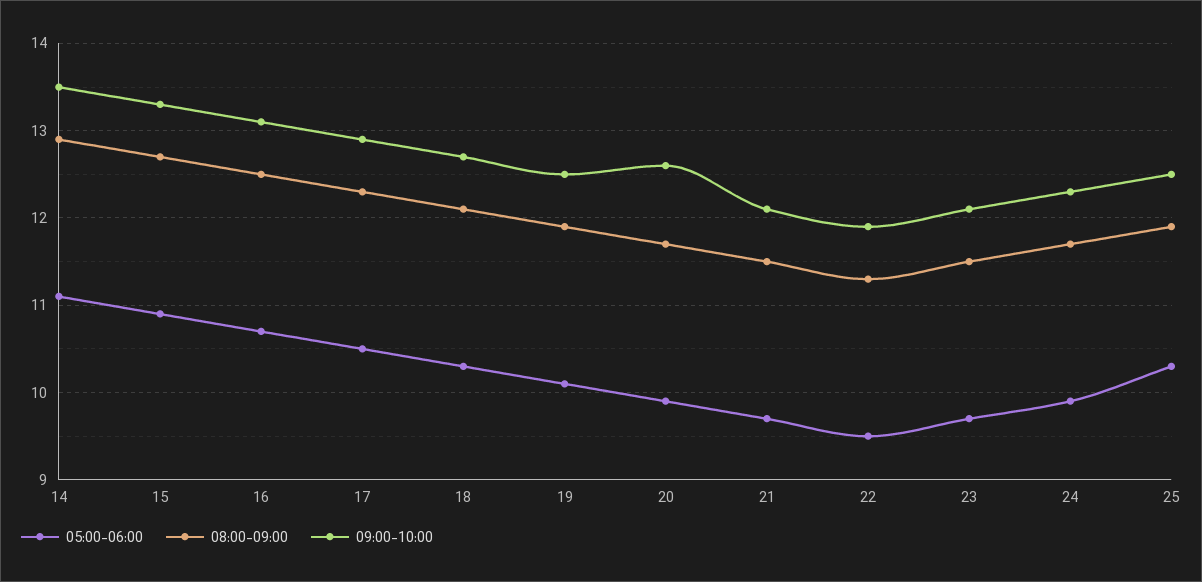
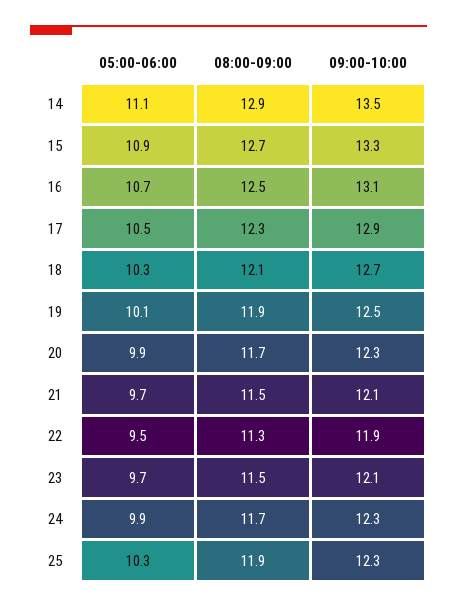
  {
    "05:00-06:00": {
      "14": 11.1,
      "15": 10.9,
      "16": 10.7,
      "17": 10.5,
      "18": 10.3,
      "19": 10.1,
      "20": 9.9,
      "21": 9.7,
      "22": 9.5,
      "23": 9.7,
      "24": 9.9,
      "25": 10.3
    },
    "08:00-09:00": {
      "14": 12.9,
      "15": 12.7,
      "16": 12.5,
      "17": 12.3,
      "18": 12.1,
      "19": 11.9,
      "20": 11.7,
      "21": 11.5,
      "22": 11.3,
      "23": 11.5,
      "24": 11.7,
      "25": 11.9
    },
    "09:00-10:00": {
      "14": 13.5,
      "15": 13.3,
      "16": 13.1,
      "17": 12.9,
      "18": 12.7,
      "19": 12.5,
-     "20": 12.6,
+     "20": 12.3,
      "21": 12.1,
      "22": 11.9,
      "23": 12.1,
      "24": 12.3,
-     "25": 12.5
+     "25": 12.3
    }
  }

